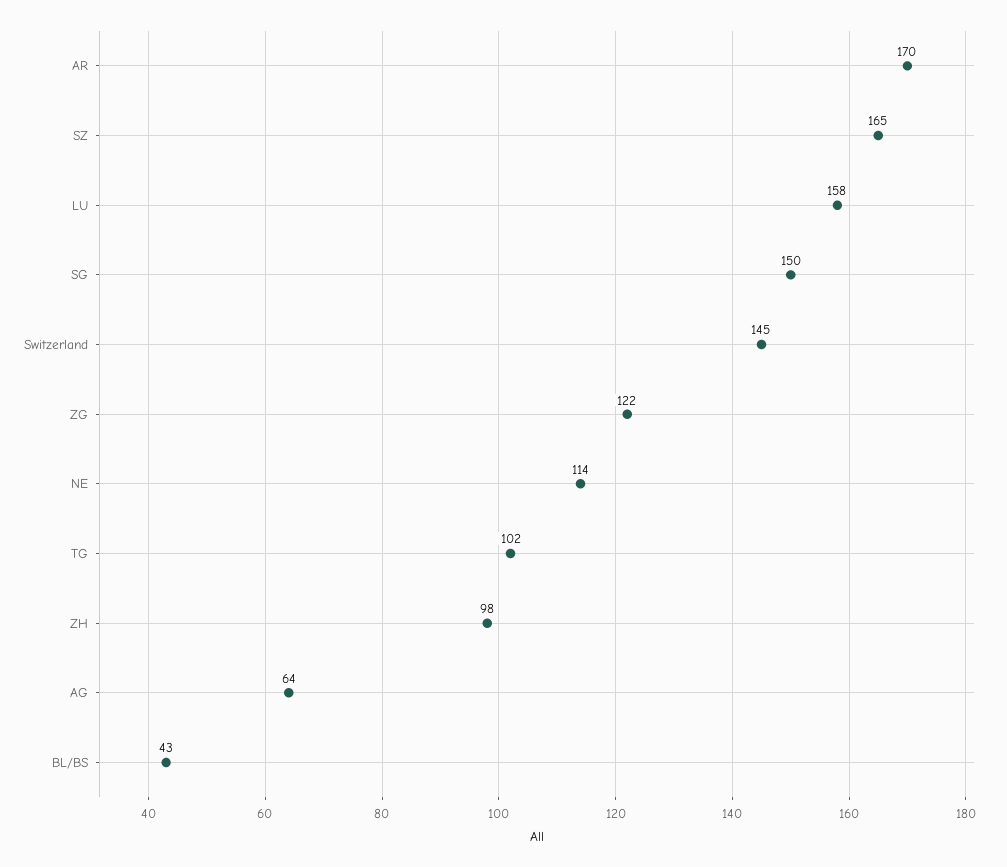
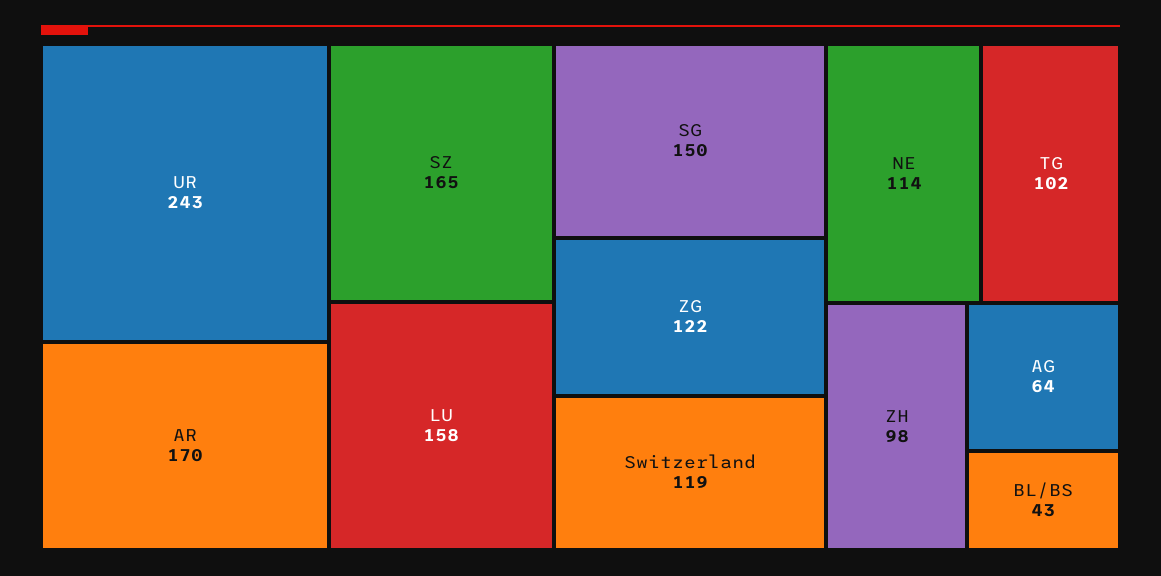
  {
    "AR": 170,
    "SZ": 165,
    "LU": 158,
    "SG": 150,
-   "Switzerland": 145,
+   "Switzerland": 119,
    "ZG": 122,
    "NE": 114,
    "TG": 102,
    "ZH": 98,
    "AG": 64,
-   "BL/BS": 43
+   "BL/BS": 43,
+   "UR": 243
  }

